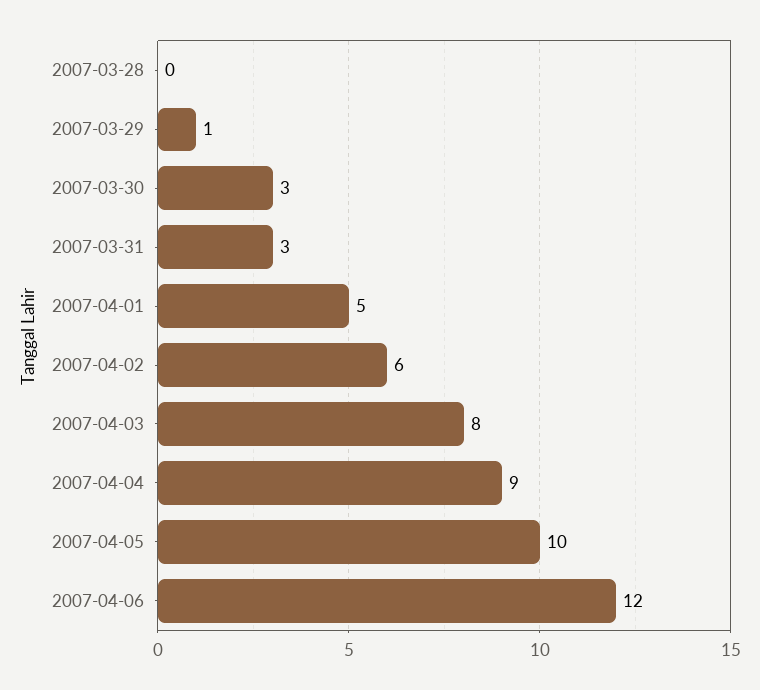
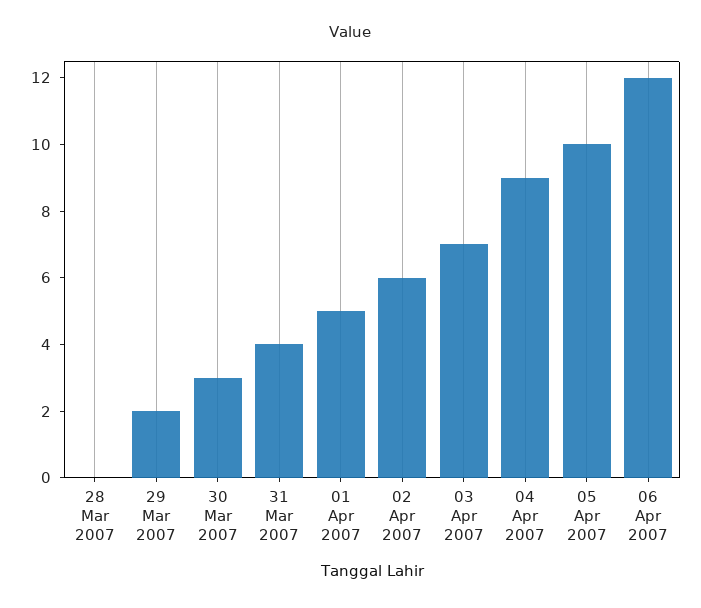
  {
    "2007-03-28": 0,
-   "2007-03-29": 1,
+   "2007-03-29": 2,
    "2007-03-30": 3,
-   "2007-03-31": 3,
+   "2007-03-31": 4,
    "2007-04-01": 5,
    "2007-04-02": 6,
-   "2007-04-03": 8,
+   "2007-04-03": 7,
    "2007-04-04": 9,
    "2007-04-05": 10,
    "2007-04-06": 12
  }

